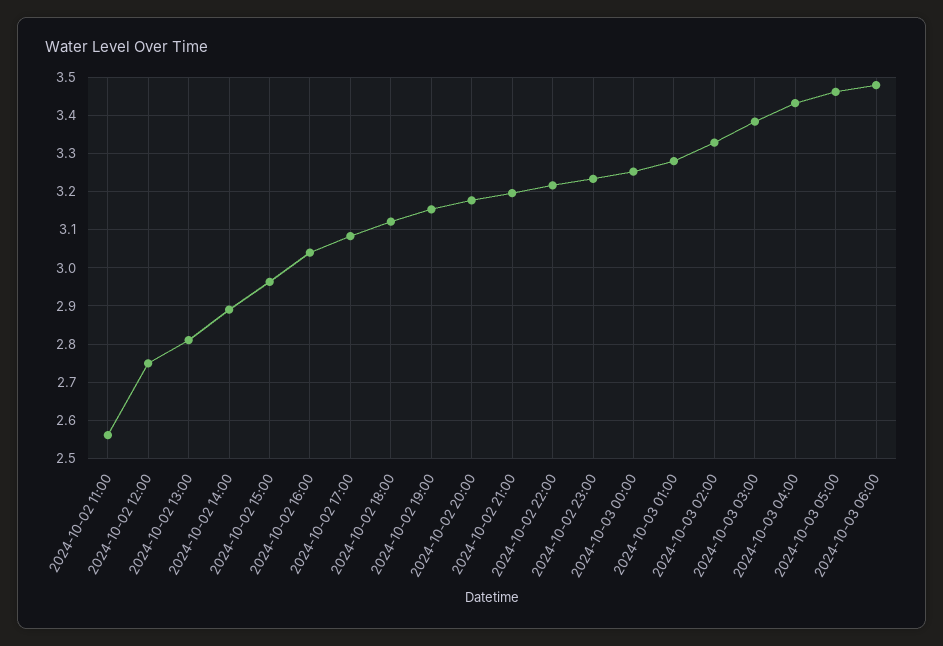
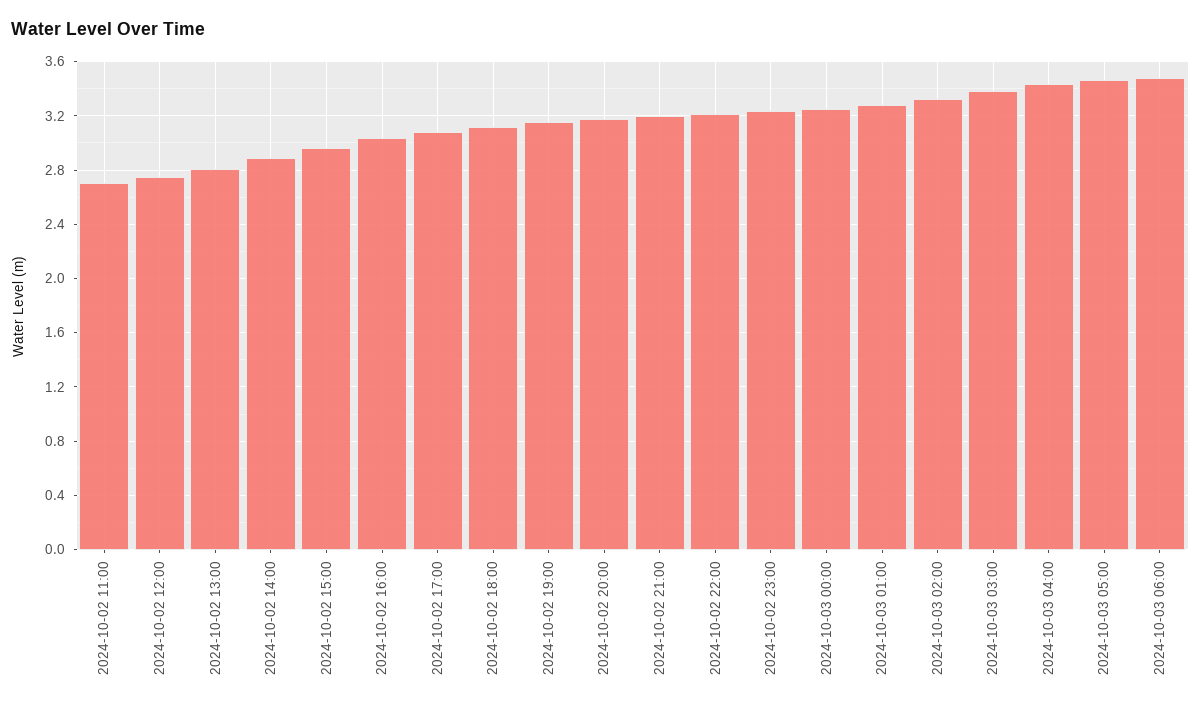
  {
-   "2024-10-02 11:00": 2.56,
+   "2024-10-02 11:00": 2.7,
    "2024-10-02 12:00": 2.74,
    "2024-10-02 13:00": 2.82,
    "2024-10-02 14:00": 2.9,
    "2024-10-02 15:00": 2.96,
    "2024-10-02 16:00": 3.04,
    "2024-10-02 17:00": 3.08,
    "2024-10-02 18:00": 3.12,
    "2024-10-02 19:00": 3.16,
    "2024-10-02 20:00": 3.18,
    "2024-10-02 21:00": 3.2,
    "2024-10-02 22:00": 3.22,
    "2024-10-02 23:00": 3.24,
    "2024-10-03 00:00": 3.26,
    "2024-10-03 01:00": 3.28,
    "2024-10-03 02:00": 3.32,
    "2024-10-03 03:00": 3.38,
    "2024-10-03 04:00": 3.44,
    "2024-10-03 05:00": 3.46,
    "2024-10-03 06:00": 3.48
  }

